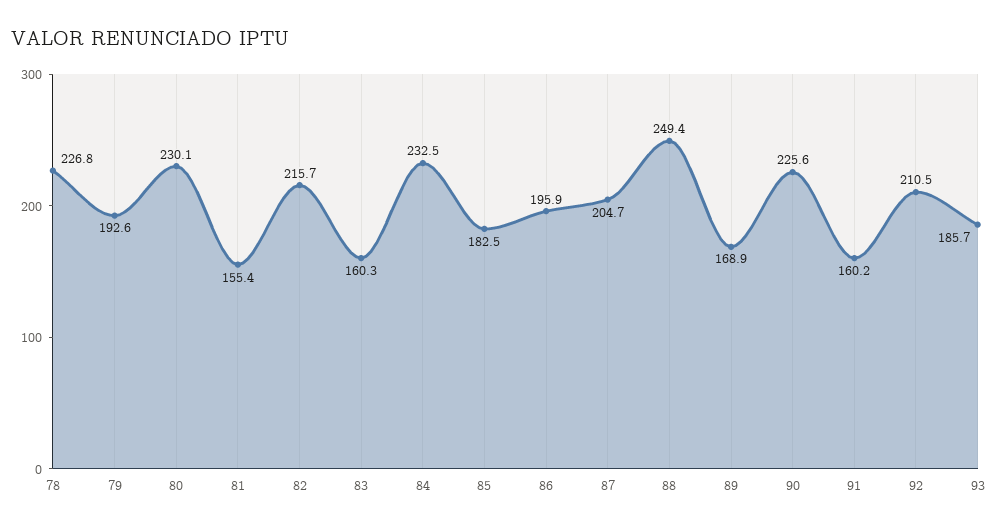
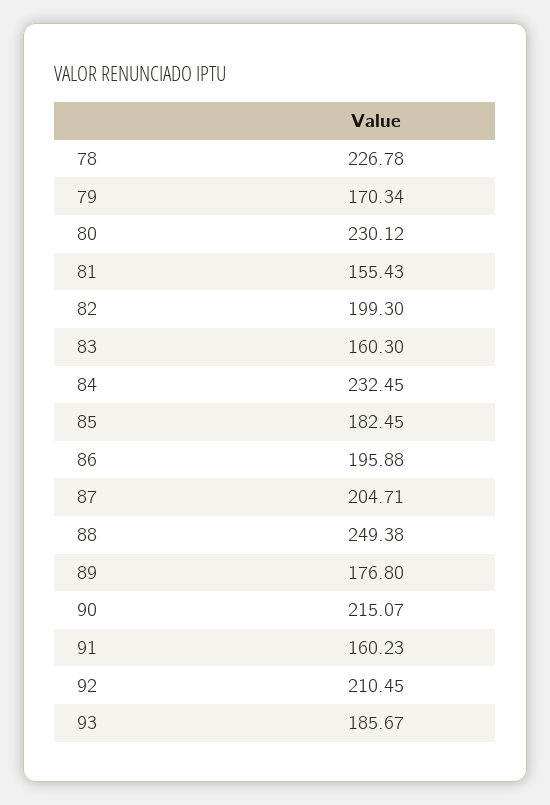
  {
    "78": 226.78,
-   "79": 192.6,
+   "79": 170.34,
    "80": 230.12,
    "81": 155.43,
-   "82": 215.7,
+   "82": 199.3,
    "83": 160.3,
    "84": 232.45,
    "85": 182.45,
    "86": 195.88,
    "87": 204.71,
    "88": 249.38,
-   "89": 168.9,
+   "89": 176.8,
-   "90": 225.6,
+   "90": 215.07,
    "91": 160.23,
    "92": 210.45,
    "93": 185.67
  }

